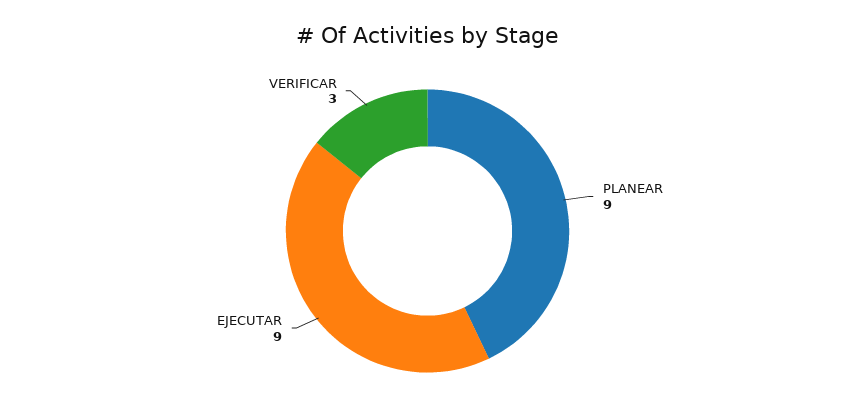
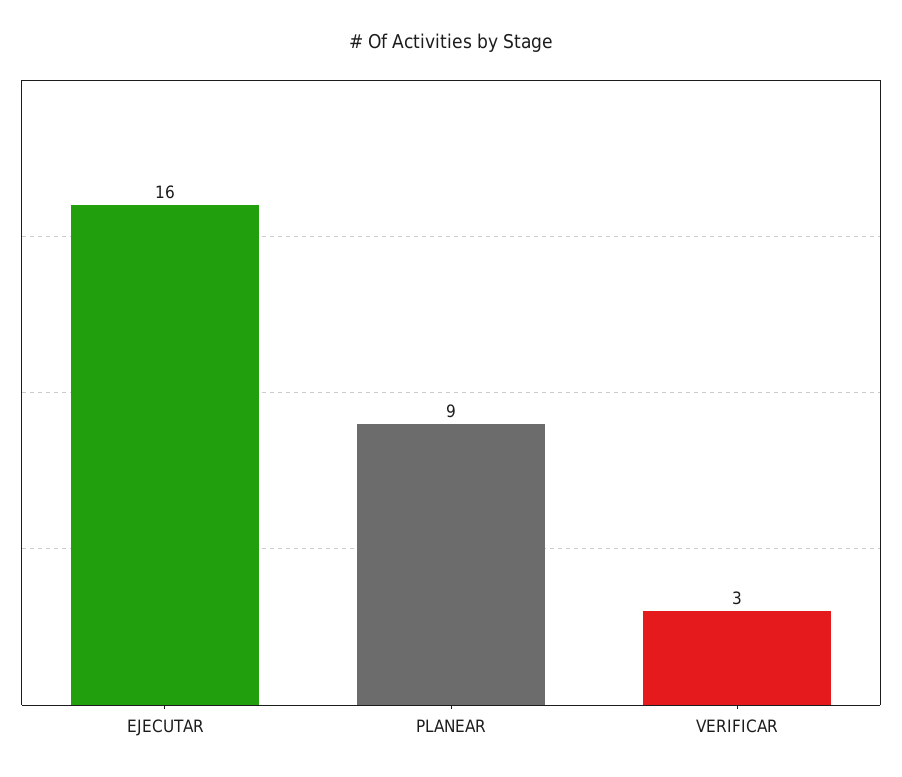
  {
    "PLANEAR": 9,
-   "EJECUTAR": 9,
+   "EJECUTAR": 16,
    "VERIFICAR": 3
  }

